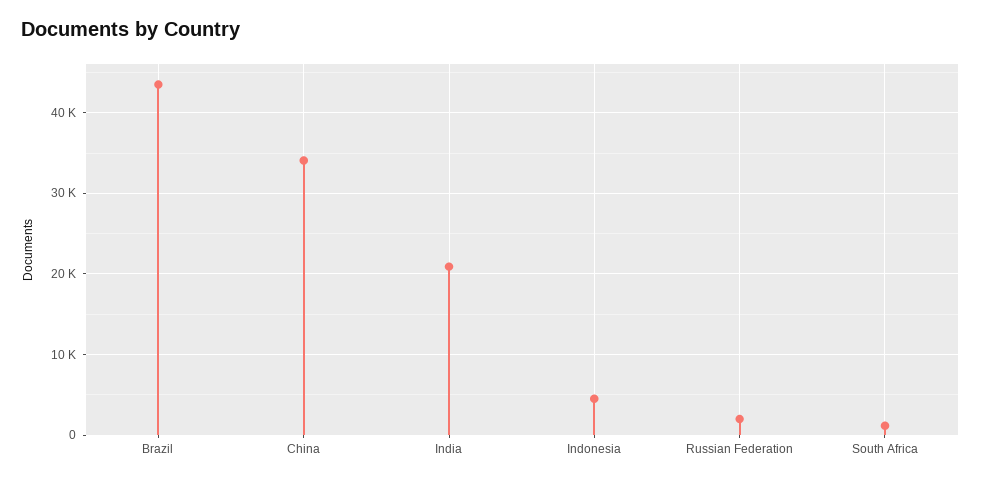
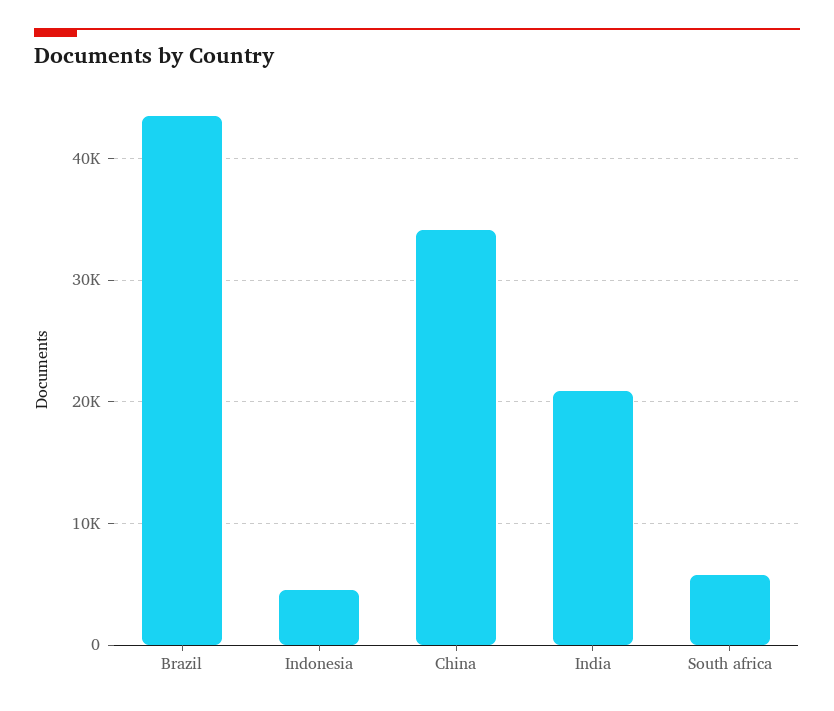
  {
    "Brazil": 44000,
    "China": 34000,
    "India": 21000,
    "Indonesia": 5000,
-   "Russian Federation": 2000,
-   "South Africa": 1000
+   "South Africa": 6000
  }

